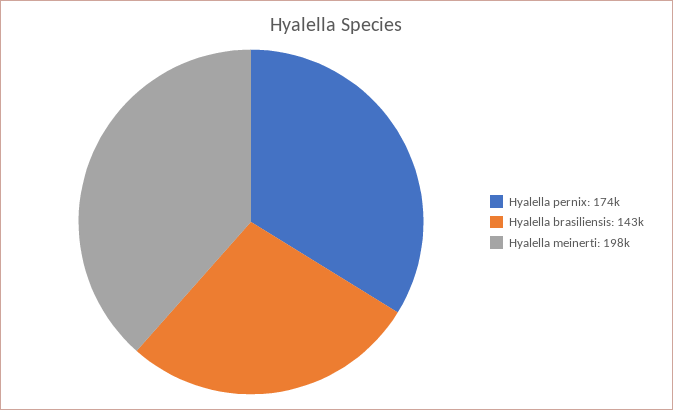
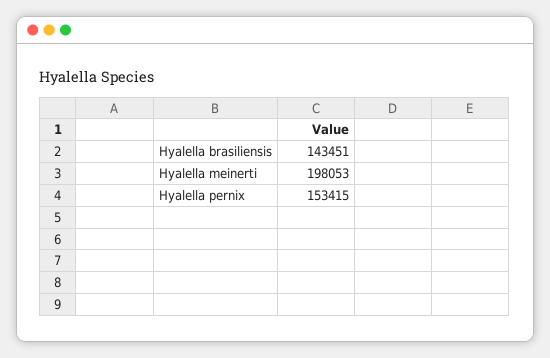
  {
-   "Hyalella pernix": 174000,
+   "Hyalella pernix": 153415,
    "Hyalella brasiliensis": 143451,
    "Hyalella meinerti": 198053
  }

